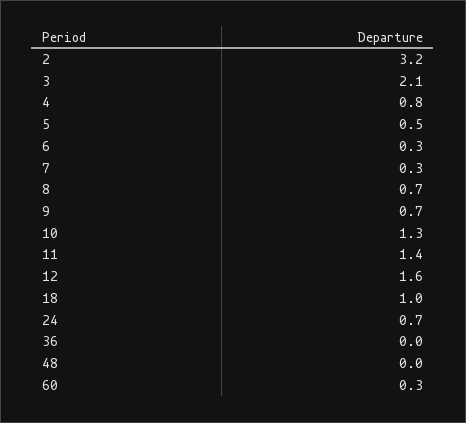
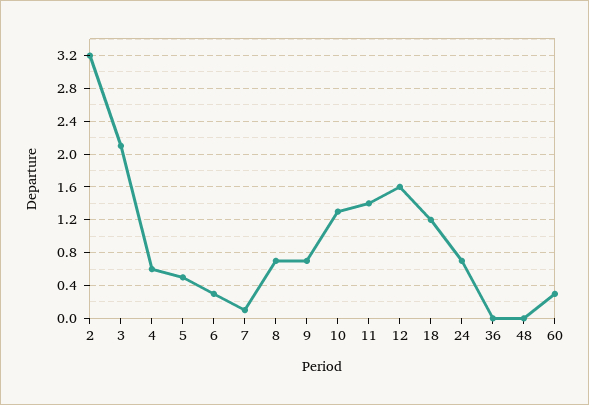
  {
    "2": 3.2,
    "3": 2.1,
-   "4": 0.8,
+   "4": 0.6,
    "5": 0.5,
    "6": 0.3,
-   "7": 0.3,
+   "7": 0.1,
    "8": 0.7,
    "9": 0.7,
    "10": 1.3,
    "11": 1.4,
    "12": 1.6,
-   "18": 1,
+   "18": 1.2,
    "24": 0.7,
    "36": 0,
    "48": 0,
    "60": 0.3
  }

